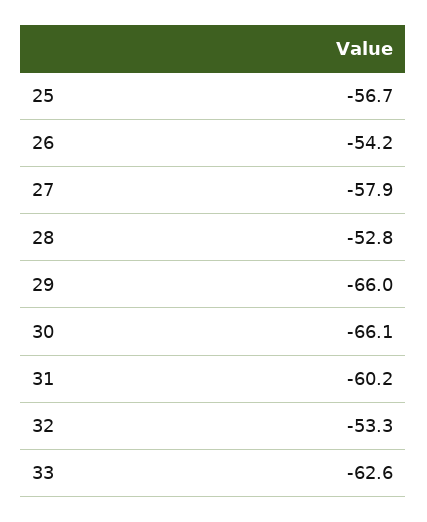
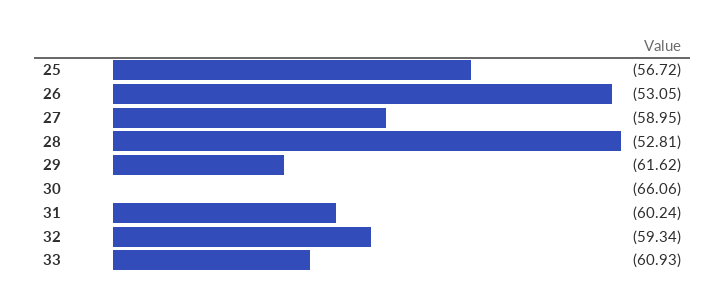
  {
    "25": -56.72,
-   "26": -54.2,
+   "26": -53.05,
-   "27": -57.9,
+   "27": -58.95,
    "28": -52.81,
-   "29": -66,
+   "29": -61.62,
    "30": -66.06,
    "31": -60.24,
-   "32": -53.3,
+   "32": -59.34,
-   "33": -62.6
+   "33": -60.93
  }

